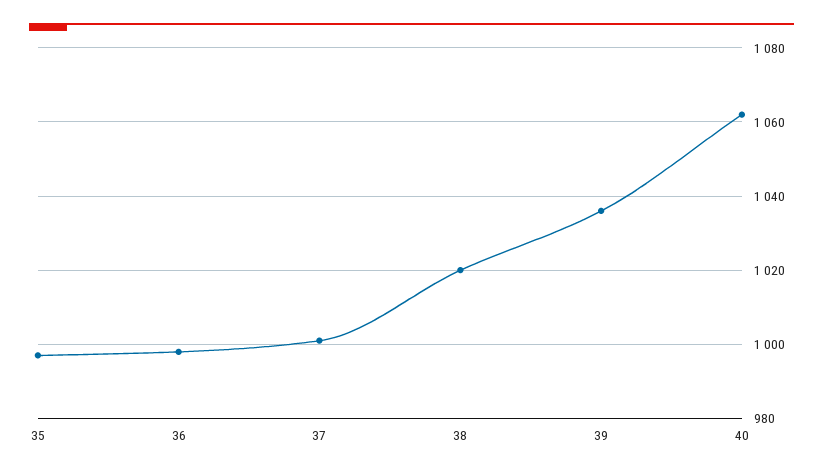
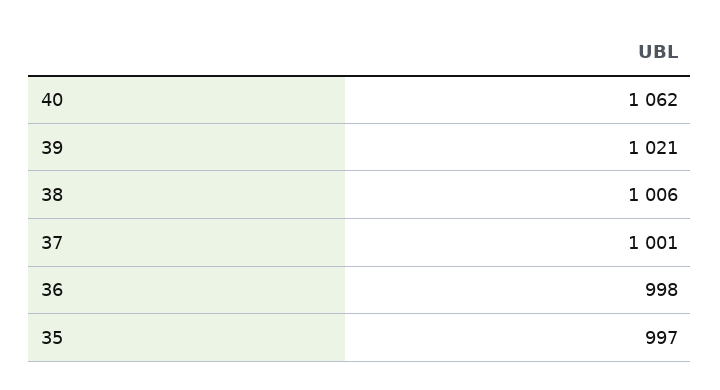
  {
    "35": 997,
    "36": 998,
    "37": 1001,
-   "38": 1020,
+   "38": 1006,
-   "39": 1035,
+   "39": 1021,
    "40": 1062
  }

